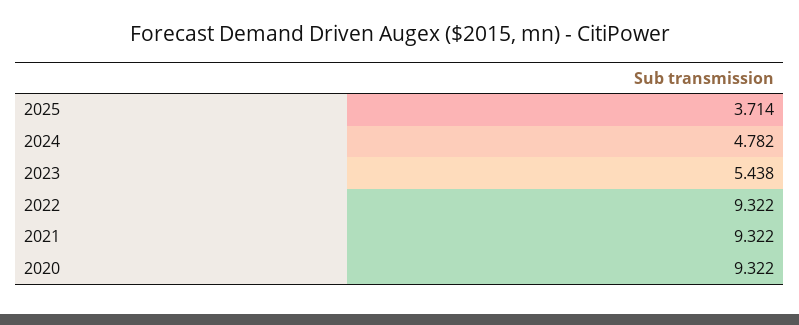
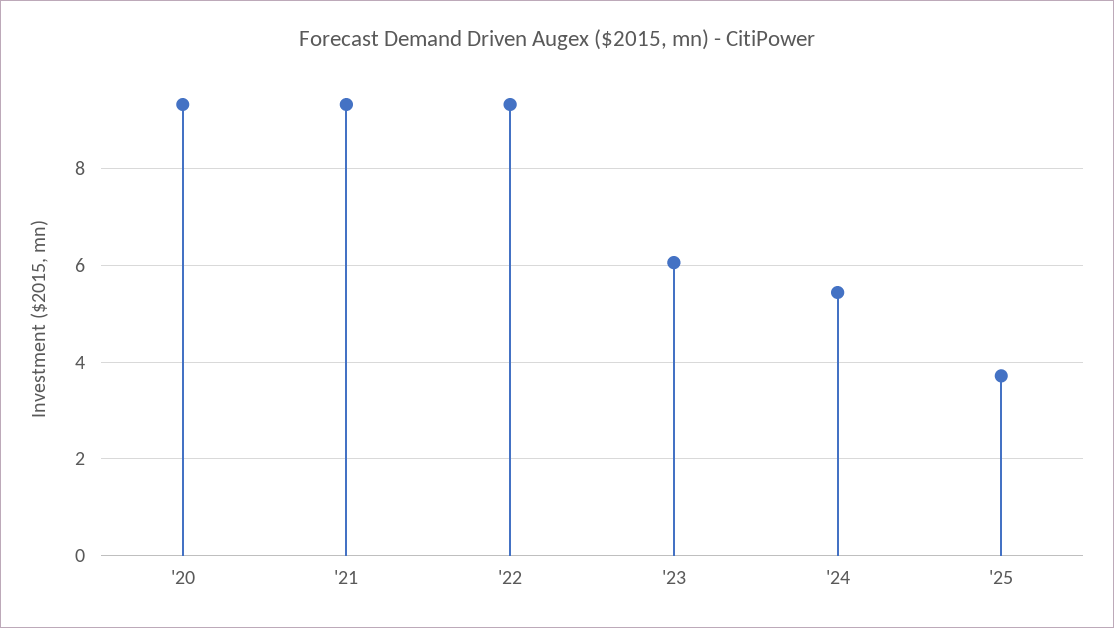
  {
    "2025": 3.714,
-   "2024": 4.782,
+   "2024": 5.4,
-   "2023": 5.438,
+   "2023": 6,
    "2022": 9.322,
    "2021": 9.322,
    "2020": 9.322
  }

